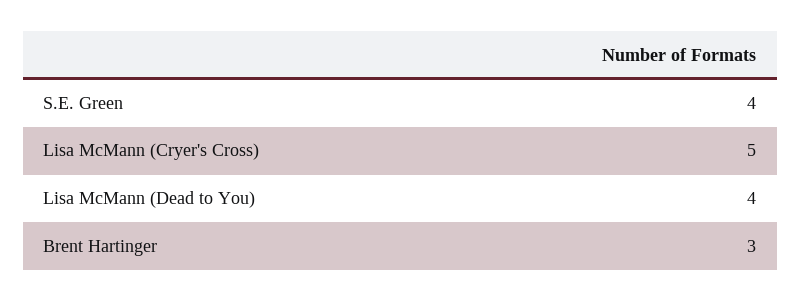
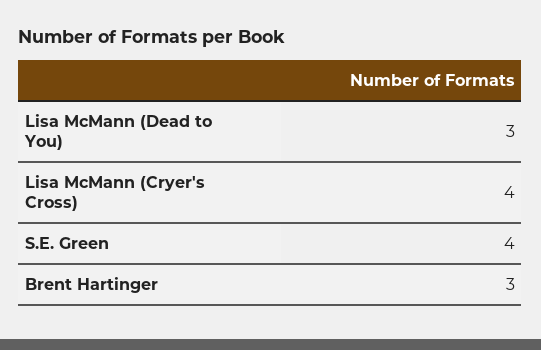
  {
    "S.E. Green": 4,
-   "Lisa McMann (Cryer's Cross)": 5,
+   "Lisa McMann (Cryer's Cross)": 4,
-   "Lisa McMann (Dead to You)": 4,
+   "Lisa McMann (Dead to You)": 3,
    "Brent Hartinger": 3
  }

